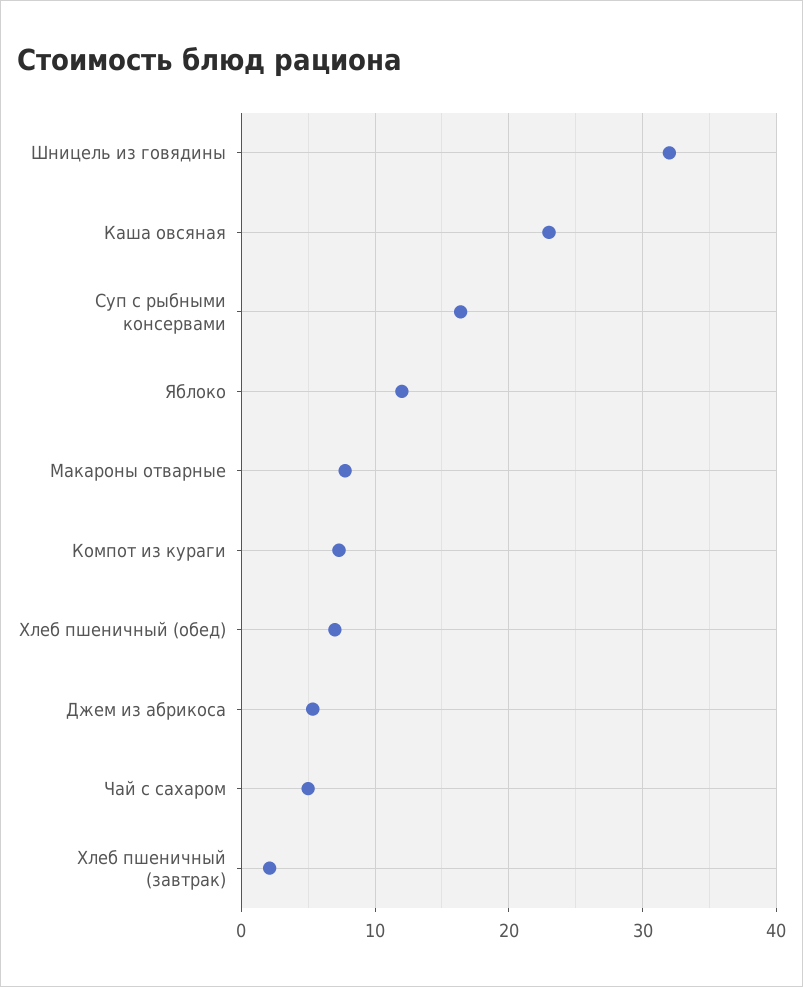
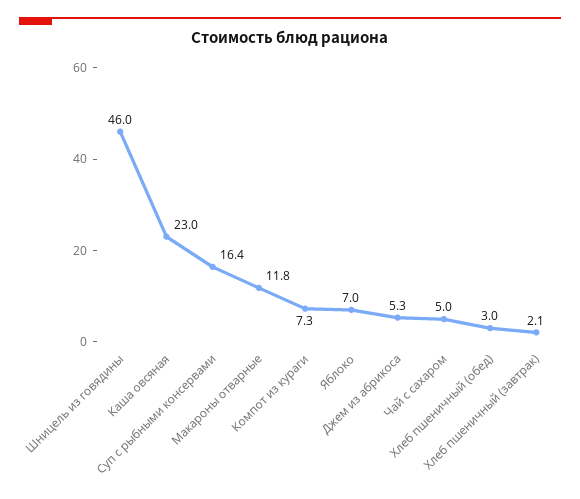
  {
-   "Шницель из говядины": 32,
+   "Шницель из говядины": 46,
    "Каша овсяная": 23,
    "Суп с рыбными консервами": 16.4,
-   "Яблоко": 12,
+   "Яблоко": 7,
-   "Макароны отварные": 8,
+   "Макароны отварные": 11.8,
    "Компот из кураги": 7.3,
-   "Хлеб пшеничный (обед)": 7,
+   "Хлеб пшеничный (обед)": 3,
    "Джем из абрикоса": 5.3,
    "Чай с сахаром": 5,
    "Хлеб пшеничный (завтрак)": 2.1
  }

